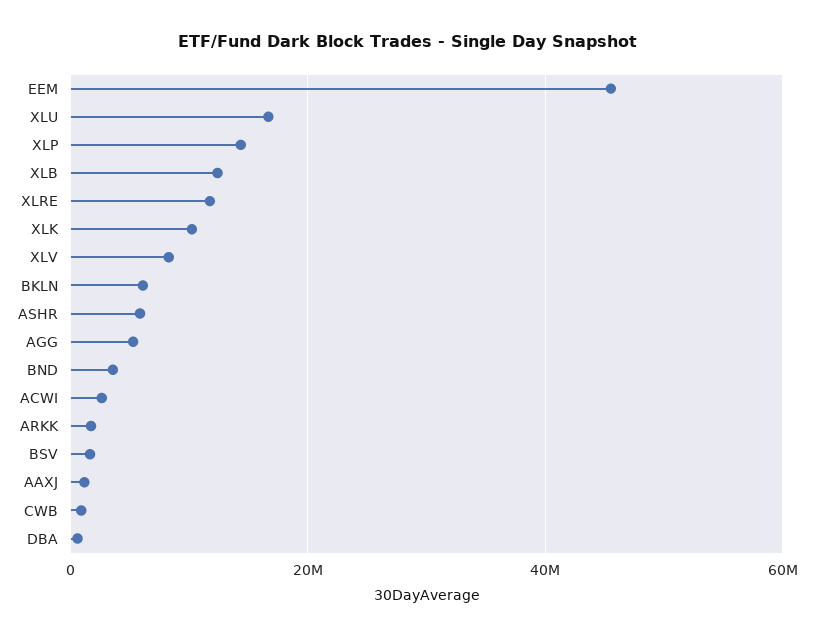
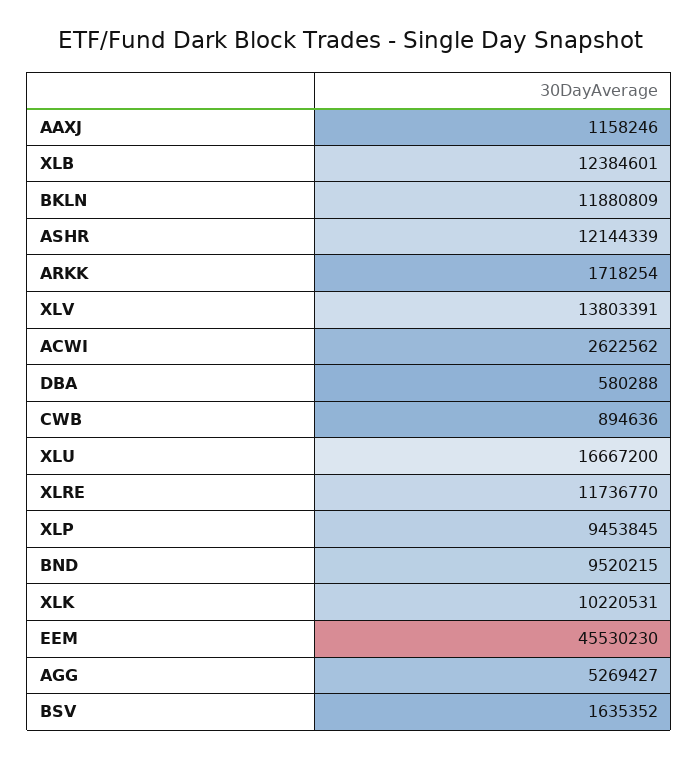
  {
    "EEM": 45530230,
    "XLU": 16667200,
-   "XLP": 14000000,
+   "XLP": 9453845,
    "XLB": 12384601,
    "XLRE": 11736770,
    "XLK": 10220531,
-   "XLV": 8000000,
+   "XLV": 13803391,
-   "BKLN": 6000000,
+   "BKLN": 11880809,
-   "ASHR": 6000000,
+   "ASHR": 12144339,
    "AGG": 5269427,
-   "BND": 4000000,
+   "BND": 9520215,
    "ACWI": 2622562,
    "ARKK": 1718254,
    "BSV": 1635352,
    "AAXJ": 1158246,
    "CWB": 894636,
    "DBA": 580288
  }

